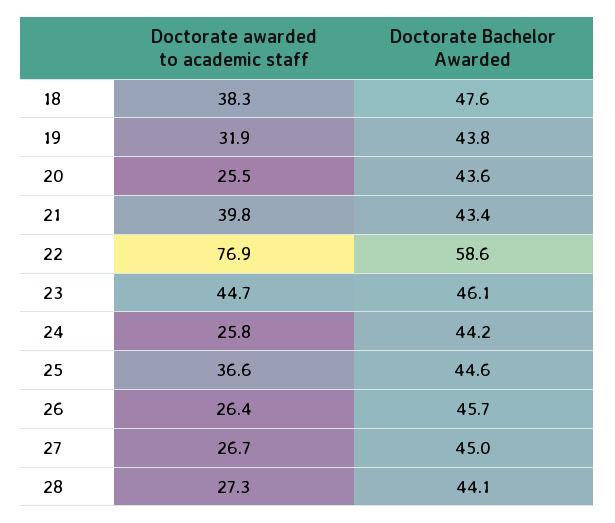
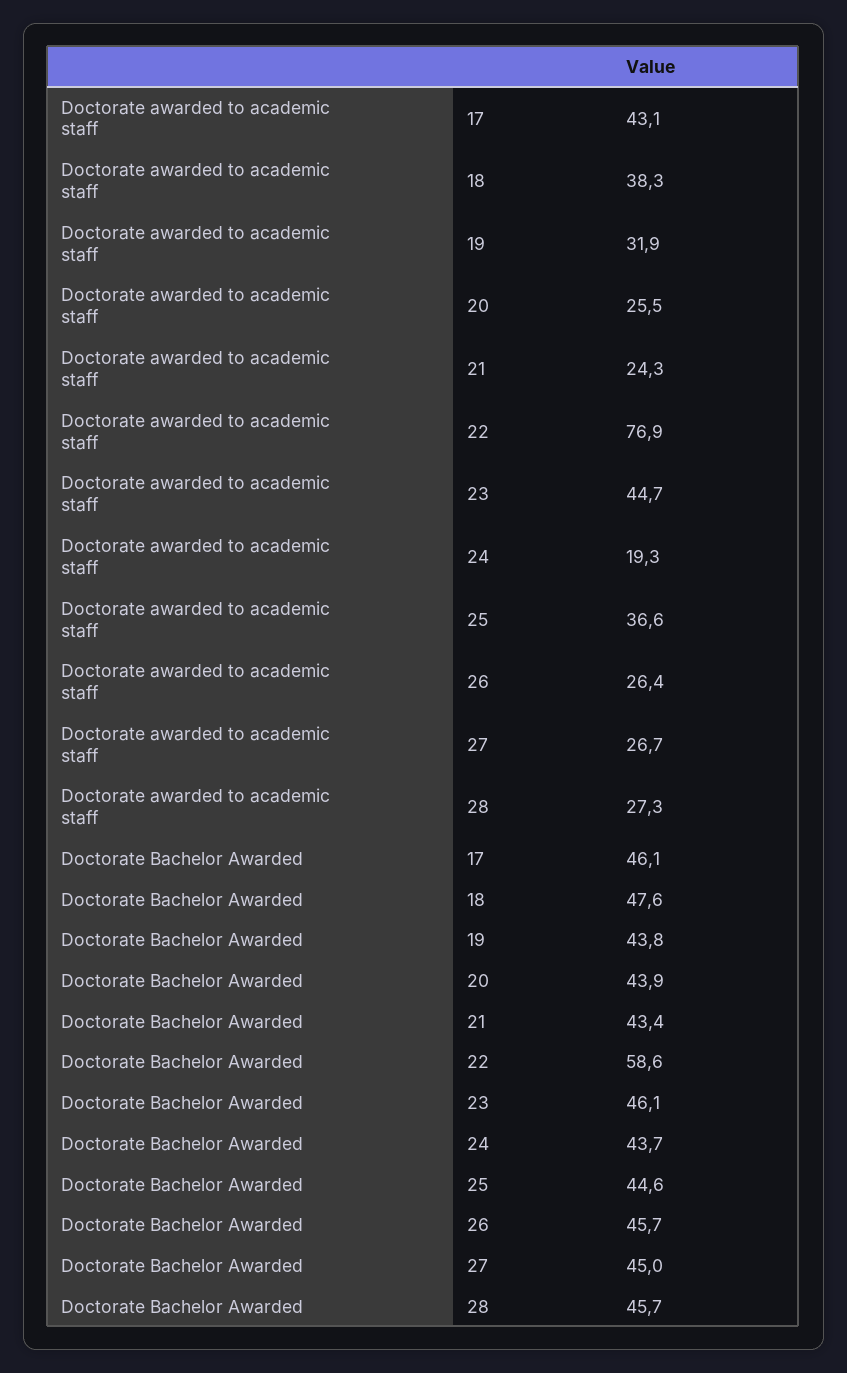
  {
    "Doctorate awarded to academic staff": {
      "18": 38.3,
      "19": 31.9,
      "20": 25.5,
-     "21": 39.8,
+     "21": 24.3,
      "22": 76.9,
      "23": 44.7,
-     "24": 25.8,
+     "24": 19.3,
      "25": 36.6,
      "26": 26.4,
      "27": 26.7,
-     "28": 27.3
+     "28": 27.3,
+     "17": 43.1
    },
    "Doctorate Bachelor Awarded": {
      "18": 47.6,
      "19": 43.8,
-     "20": 43.6,
+     "20": 43.9,
      "21": 43.4,
      "22": 58.6,
      "23": 46.1,
-     "24": 44.2,
+     "24": 43.7,
      "25": 44.6,
      "26": 45.7,
      "27": 45,
-     "28": 44.1
+     "28": 45.7,
+     "17": 46.1
    }
  }

